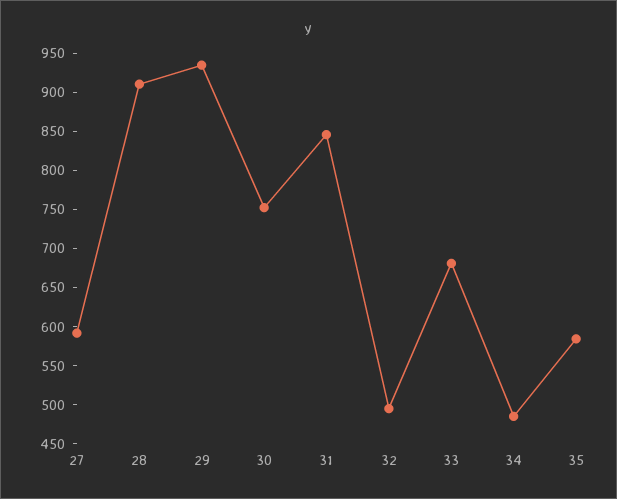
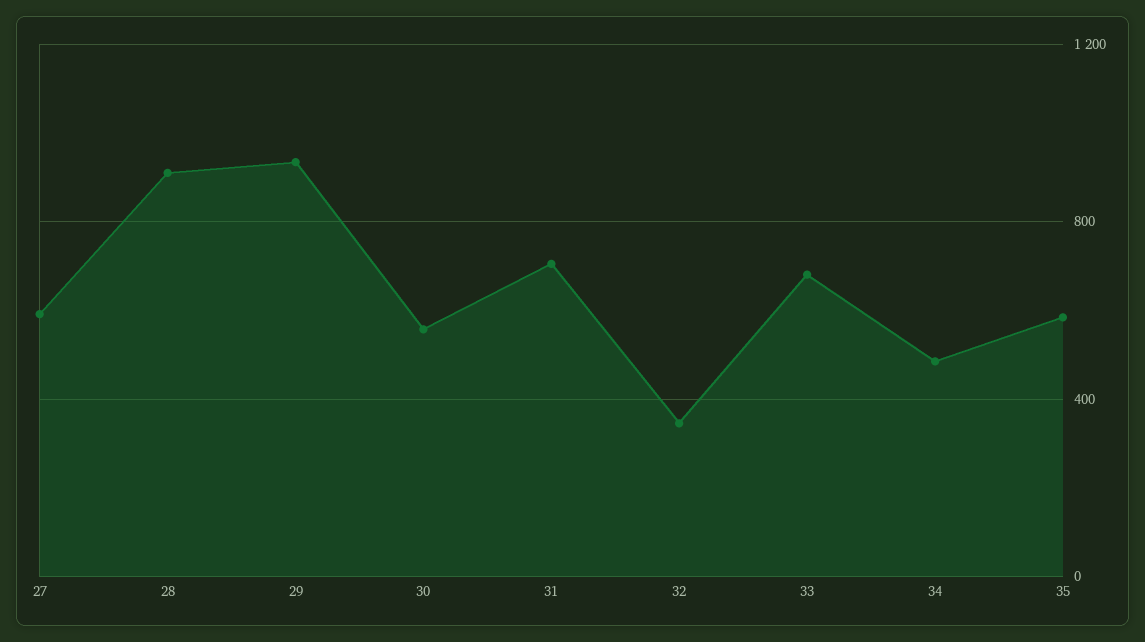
  {
    "27": 600,
    "28": 900,
    "29": 925,
-   "30": 750,
+   "30": 550,
-   "31": 850,
+   "31": 700,
-   "32": 500,
+   "32": 350,
    "33": 675,
    "34": 475,
    "35": 575
  }

